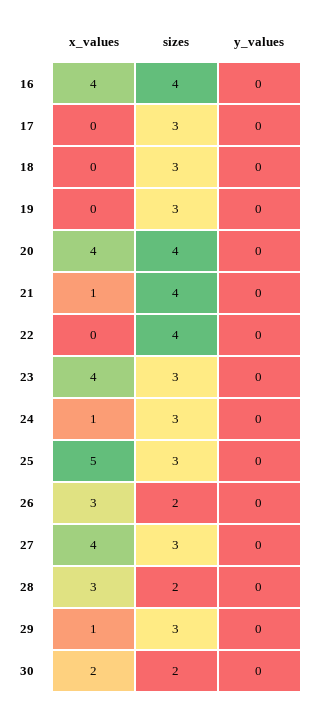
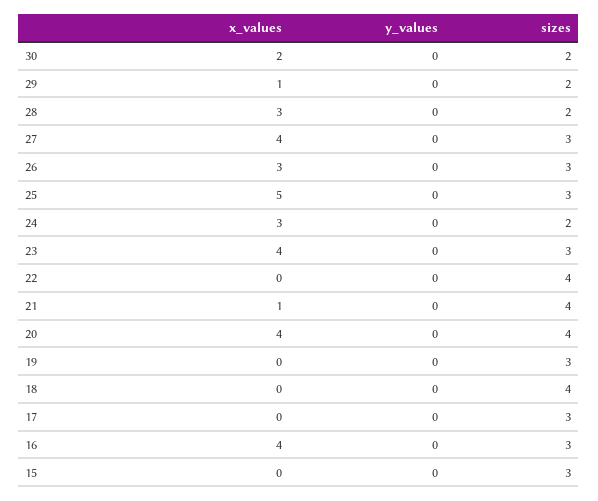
  {
    "x_values": {
      "16": 4,
      "17": 0,
      "18": 0,
      "19": 0,
      "20": 4,
      "21": 1,
      "22": 0,
      "23": 4,
-     "24": 1,
+     "24": 3,
      "25": 5,
      "26": 3,
      "27": 4,
      "28": 3,
      "29": 1,
-     "30": 2
+     "30": 2,
+     "15": 0
    },
    "sizes": {
-     "16": 4,
+     "16": 3,
      "17": 3,
-     "18": 3,
+     "18": 4,
      "19": 3,
      "20": 4,
      "21": 4,
      "22": 4,
      "23": 3,
-     "24": 3,
+     "24": 2,
      "25": 3,
-     "26": 2,
+     "26": 3,
      "27": 3,
      "28": 2,
-     "29": 3,
+     "29": 2,
-     "30": 2
+     "30": 2,
+     "15": 3
    },
    "y_values": {
      "16": 0,
      "17": 0,
      "18": 0,
      "19": 0,
      "20": 0,
      "21": 0,
      "22": 0,
      "23": 0,
      "24": 0,
      "25": 0,
      "26": 0,
      "27": 0,
      "28": 0,
      "29": 0,
-     "30": 0
+     "30": 0,
+     "15": 0
    }
  }

